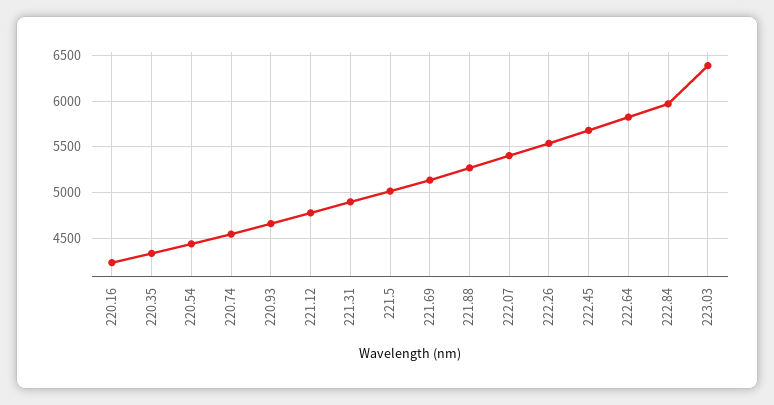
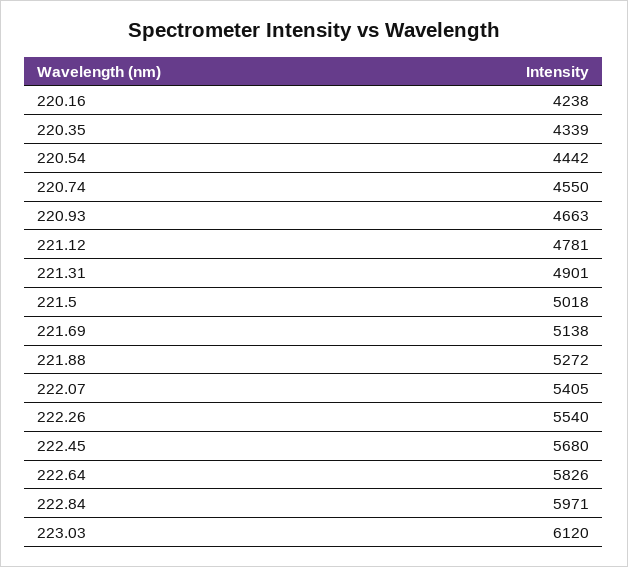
  {
    "220.16": 4238,
    "220.35": 4339,
    "220.54": 4442,
    "220.74": 4550,
    "220.93": 4663,
    "221.12": 4781,
    "221.31": 4901,
    "221.5": 5018,
    "221.69": 5138,
    "221.88": 5272,
    "222.07": 5405,
    "222.26": 5540,
    "222.45": 5680,
    "222.64": 5826,
    "222.84": 5971,
-   "223.03": 6400
+   "223.03": 6120
  }

